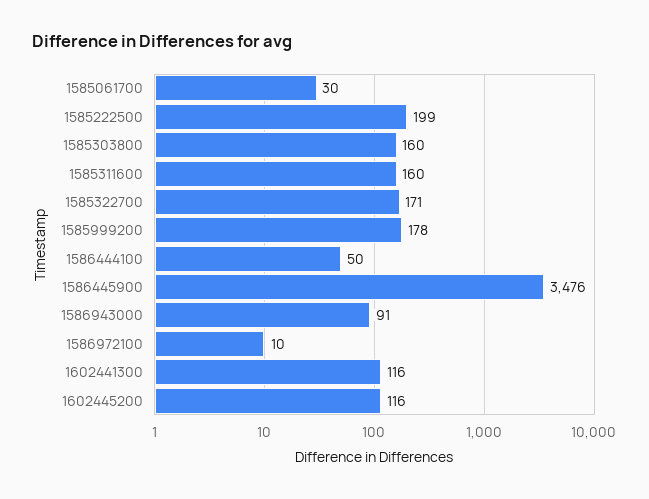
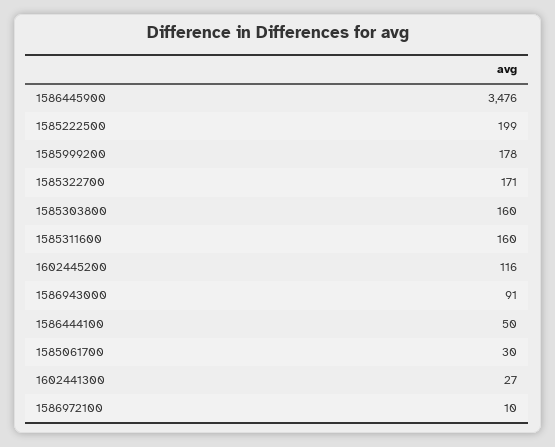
  {
    "1585061700": 30,
    "1585222500": 199,
    "1585303800": 160,
    "1585311600": 160,
    "1585322700": 171,
    "1585999200": 178,
    "1586444100": 50,
    "1586445900": 3476,
    "1586943000": 91,
    "1586972100": 10,
-   "1602441300": 116,
+   "1602441300": 27,
    "1602445200": 116
  }

